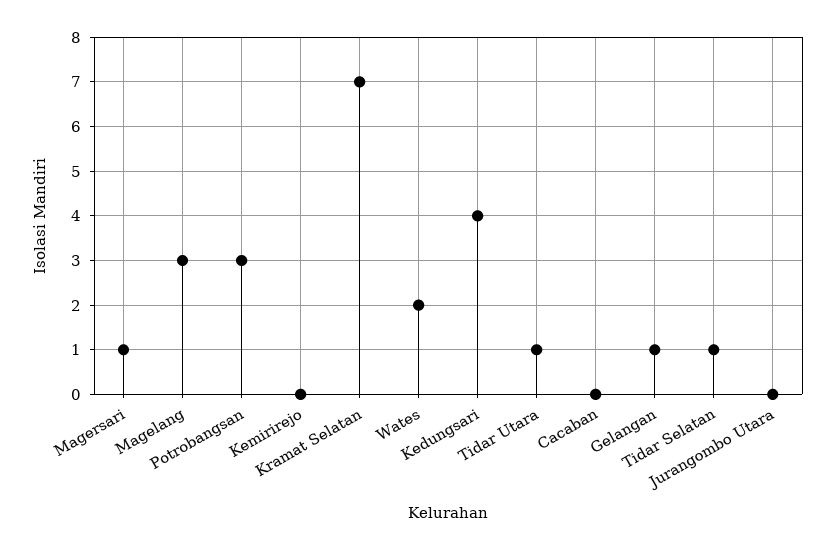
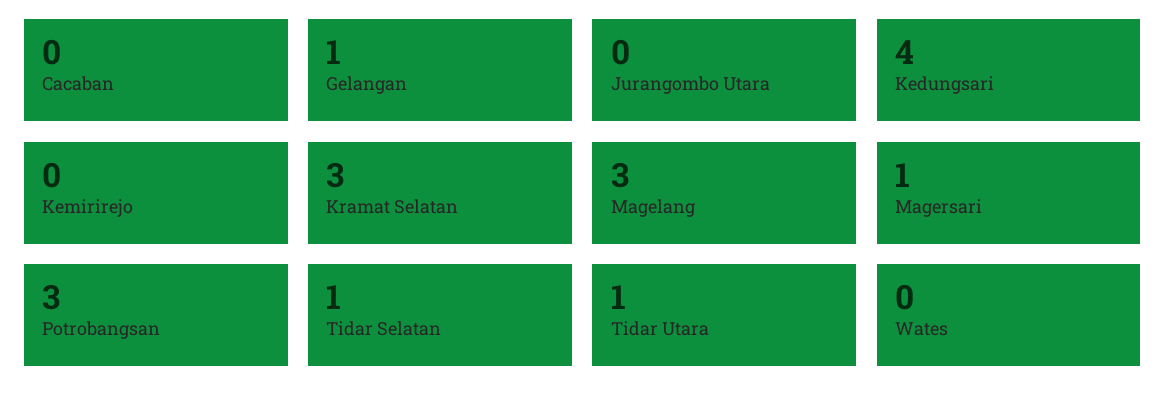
  {
    "Magersari": 1,
    "Magelang": 3,
    "Potrobangsan": 3,
    "Kemirirejo": 0,
-   "Kramat Selatan": 7,
+   "Kramat Selatan": 3,
-   "Wates": 2,
+   "Wates": 0,
    "Kedungsari": 4,
    "Tidar Utara": 1,
    "Cacaban": 0,
    "Gelangan": 1,
    "Tidar Selatan": 1,
    "Jurangombo Utara": 0
  }

